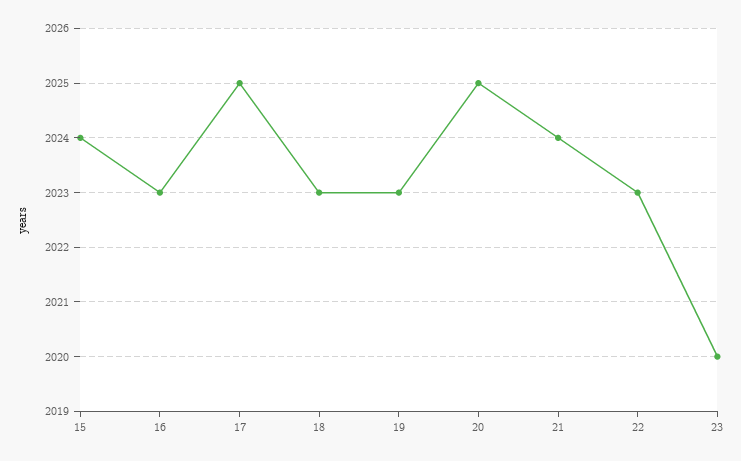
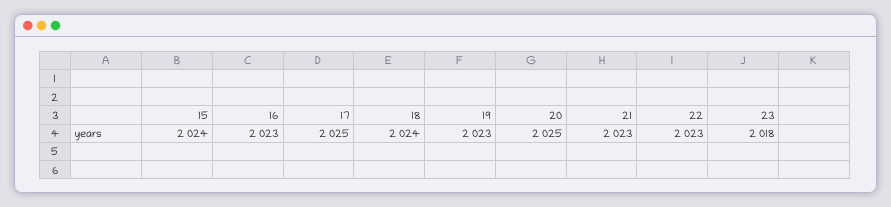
  {
    "15": 2024,
    "16": 2023,
    "17": 2025,
-   "18": 2023,
+   "18": 2024,
    "19": 2023,
    "20": 2025,
-   "21": 2024,
+   "21": 2023,
    "22": 2023,
-   "23": 2020
+   "23": 2018
  }

